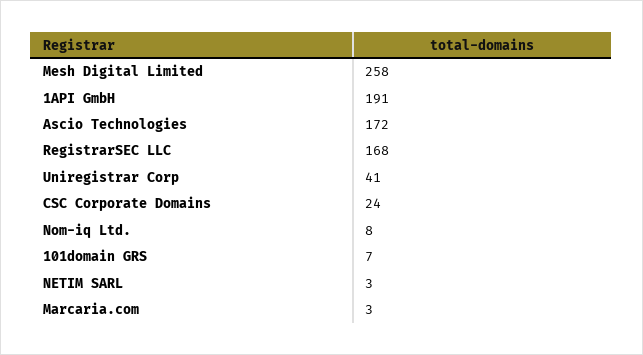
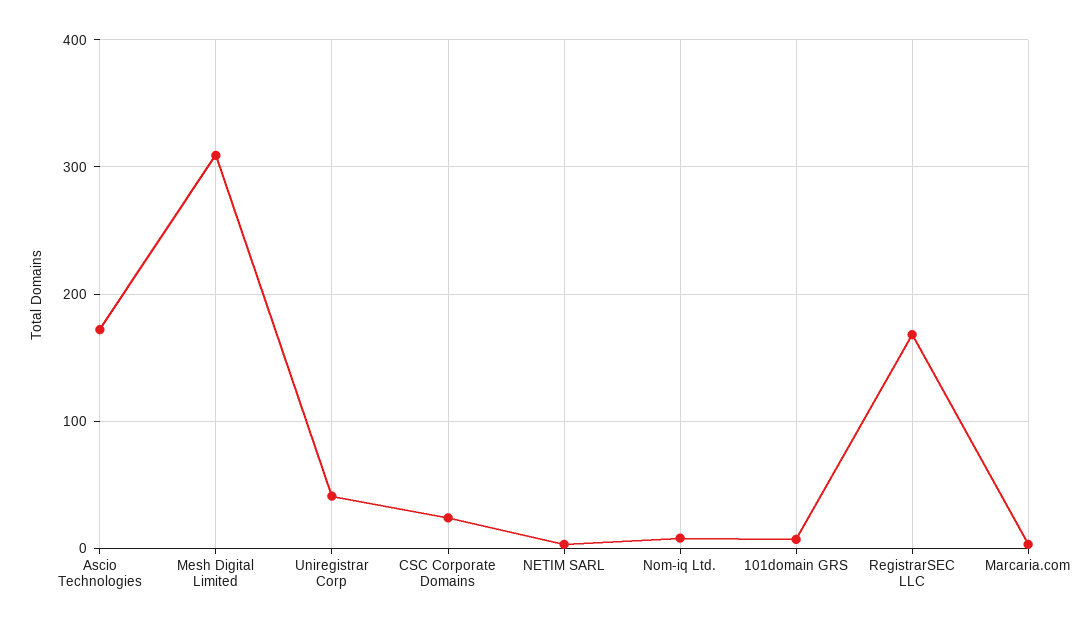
  {
-   "Mesh Digital Limited": 258,
+   "Mesh Digital Limited": 310,
-   "1API GmbH": 191,
    "Ascio Technologies": 172,
    "RegistrarSEC LLC": 168,
    "Uniregistrar Corp": 41,
    "CSC Corporate Domains": 24,
    "Nom-iq Ltd.": 8,
    "101domain GRS": 7,
    "NETIM SARL": 3,
    "Marcaria.com": 3
  }

